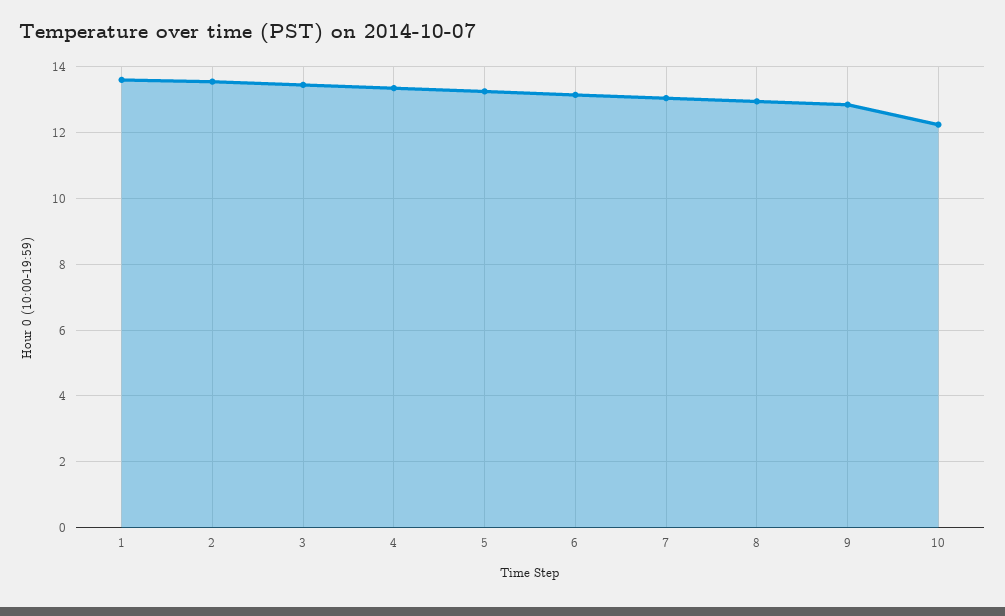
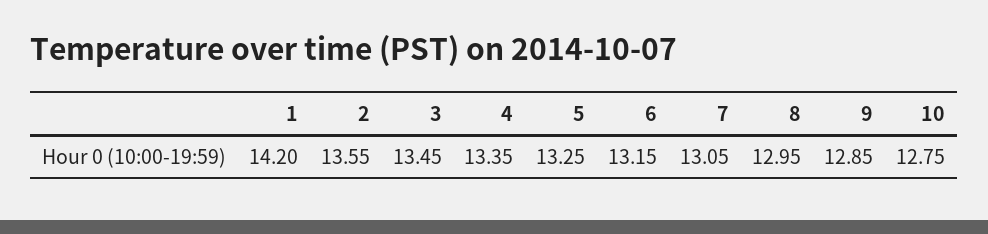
  {
-   "1": 13.6,
+   "1": 14.2,
    "2": 13.55,
    "3": 13.45,
    "4": 13.35,
    "5": 13.25,
    "6": 13.15,
    "7": 13.05,
    "8": 12.95,
    "9": 12.85,
-   "10": 12.2
+   "10": 12.75
  }

